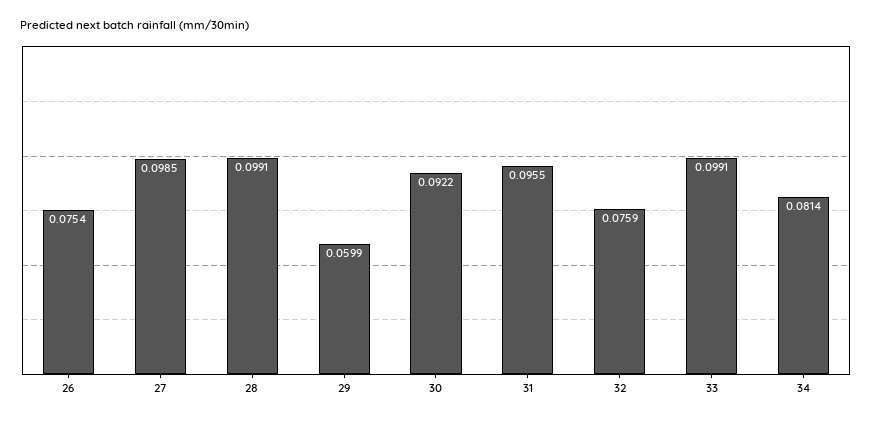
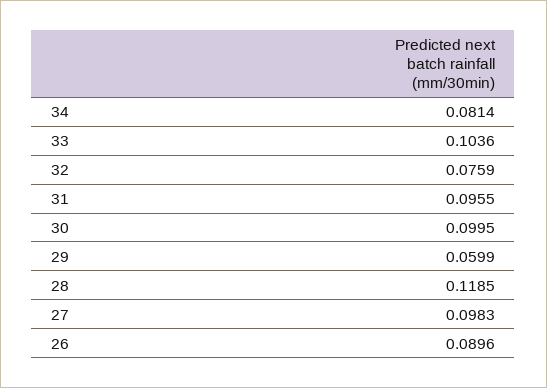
  {
-   "26": 0.0754,
+   "26": 0.0896,
-   "27": 0.0985,
+   "27": 0.0983,
-   "28": 0.0991,
+   "28": 0.1185,
    "29": 0.0599,
-   "30": 0.0922,
+   "30": 0.0995,
    "31": 0.0955,
    "32": 0.0759,
-   "33": 0.0991,
+   "33": 0.1036,
    "34": 0.0814
  }

